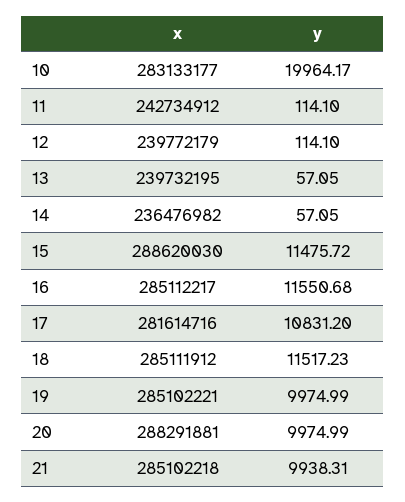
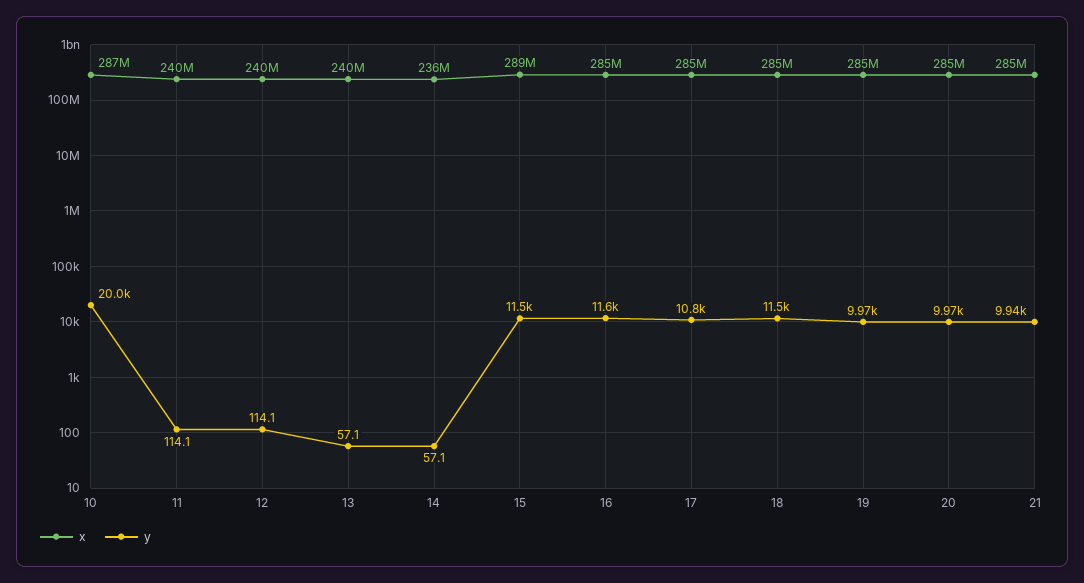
  {
    "x": {
-     "10": 283133177,
+     "10": 287000000,
-     "11": 242734912,
+     "11": 240000000,
      "12": 239772179,
      "13": 239732195,
      "14": 236476982,
      "15": 288620030,
      "16": 285112217,
-     "17": 281614716,
+     "17": 285000000,
      "18": 285111912,
      "19": 285102221,
-     "20": 288291881,
+     "20": 285000000,
      "21": 285102218
    },
    "y": {
      "10": 19964.17,
      "11": 114.1,
      "12": 114.1,
      "13": 57.05,
      "14": 57.05,
      "15": 11475.72,
      "16": 11550.68,
      "17": 10831.2,
      "18": 11517.23,
      "19": 9974.99,
      "20": 9974.99,
      "21": 9938.31
    }
  }

